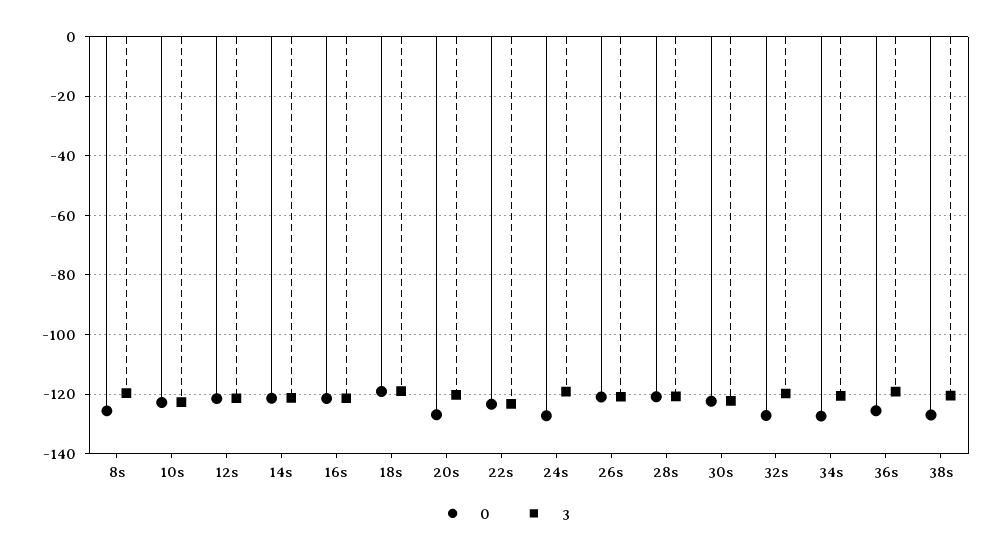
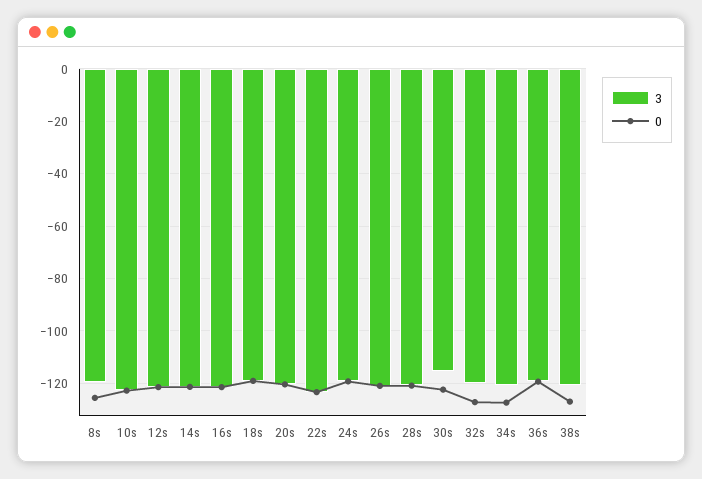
  {
    "0": {
      "8s": -125,
      "10s": -122.5,
      "12s": -122.5,
      "14s": -122.5,
      "16s": -122.5,
      "18s": -120,
-     "20s": -127.5,
+     "20s": -120,
      "22s": -122.5,
-     "24s": -127.5,
+     "24s": -120,
      "26s": -120,
      "28s": -120,
      "30s": -122.5,
      "32s": -127.5,
      "34s": -127.5,
-     "36s": -125,
+     "36s": -120,
      "38s": -127.5
    },
    "3": {
      "8s": -120,
      "10s": -122.5,
      "12s": -122.5,
      "14s": -122.5,
      "16s": -122.5,
      "18s": -120,
      "20s": -120,
      "22s": -122.5,
      "24s": -120,
      "26s": -120,
      "28s": -120,
-     "30s": -122.5,
+     "30s": -115,
      "32s": -120,
      "34s": -120,
      "36s": -120,
      "38s": -120
    }
  }

